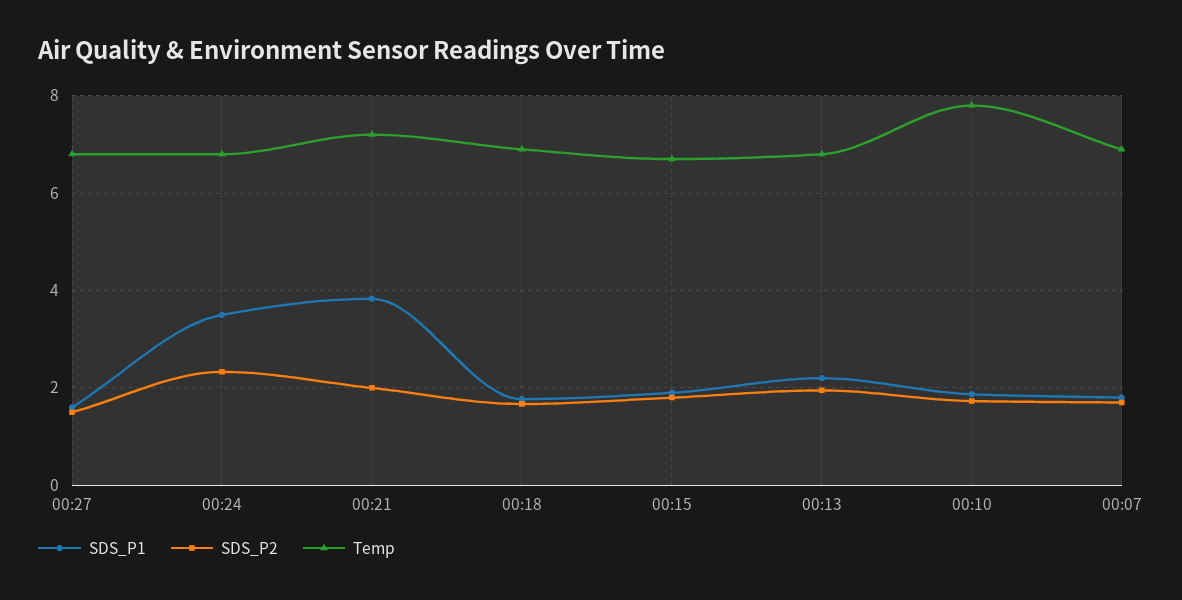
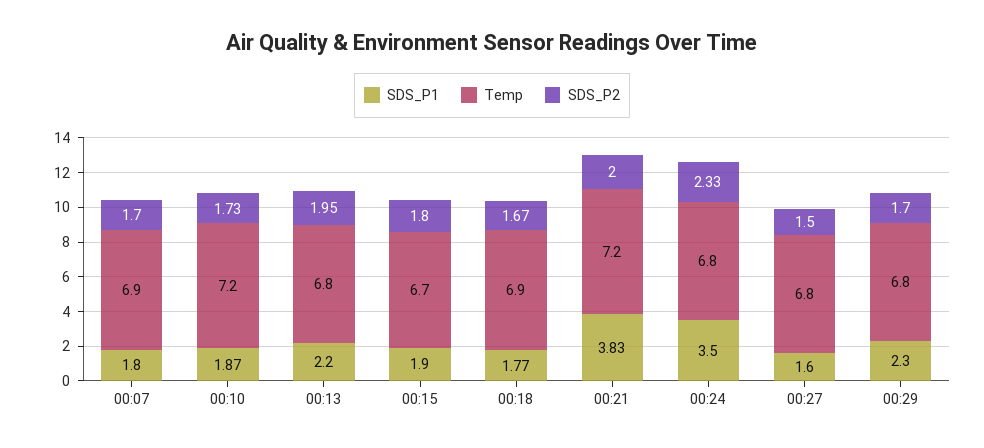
  {
    "SDS_P1": {
      "00:27": 1.6,
      "00:24": 3.5,
      "00:21": 3.83,
      "00:18": 1.77,
      "00:15": 1.9,
      "00:13": 2.2,
      "00:10": 1.87,
-     "00:07": 1.8
+     "00:07": 1.8,
+     "00:29": 2.3
    },
    "SDS_P2": {
      "00:27": 1.5,
      "00:24": 2.33,
      "00:21": 2,
      "00:18": 1.67,
      "00:15": 1.8,
      "00:13": 1.95,
      "00:10": 1.73,
-     "00:07": 1.7
+     "00:07": 1.7,
+     "00:29": 1.7
    },
    "Temp": {
      "00:27": 6.8,
      "00:24": 6.8,
      "00:21": 7.2,
      "00:18": 6.9,
      "00:15": 6.7,
      "00:13": 6.8,
-     "00:10": 7.8,
+     "00:10": 7.2,
-     "00:07": 6.9
+     "00:07": 6.9,
+     "00:29": 6.8
    }
  }

